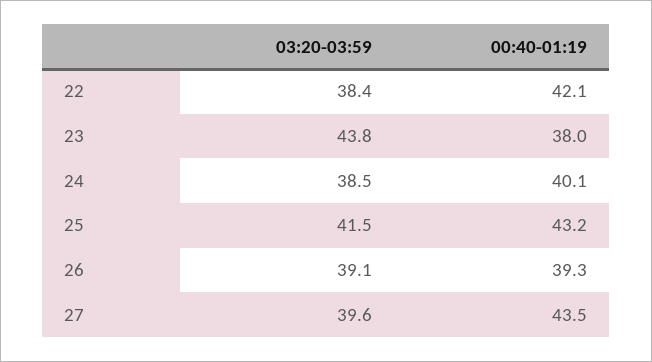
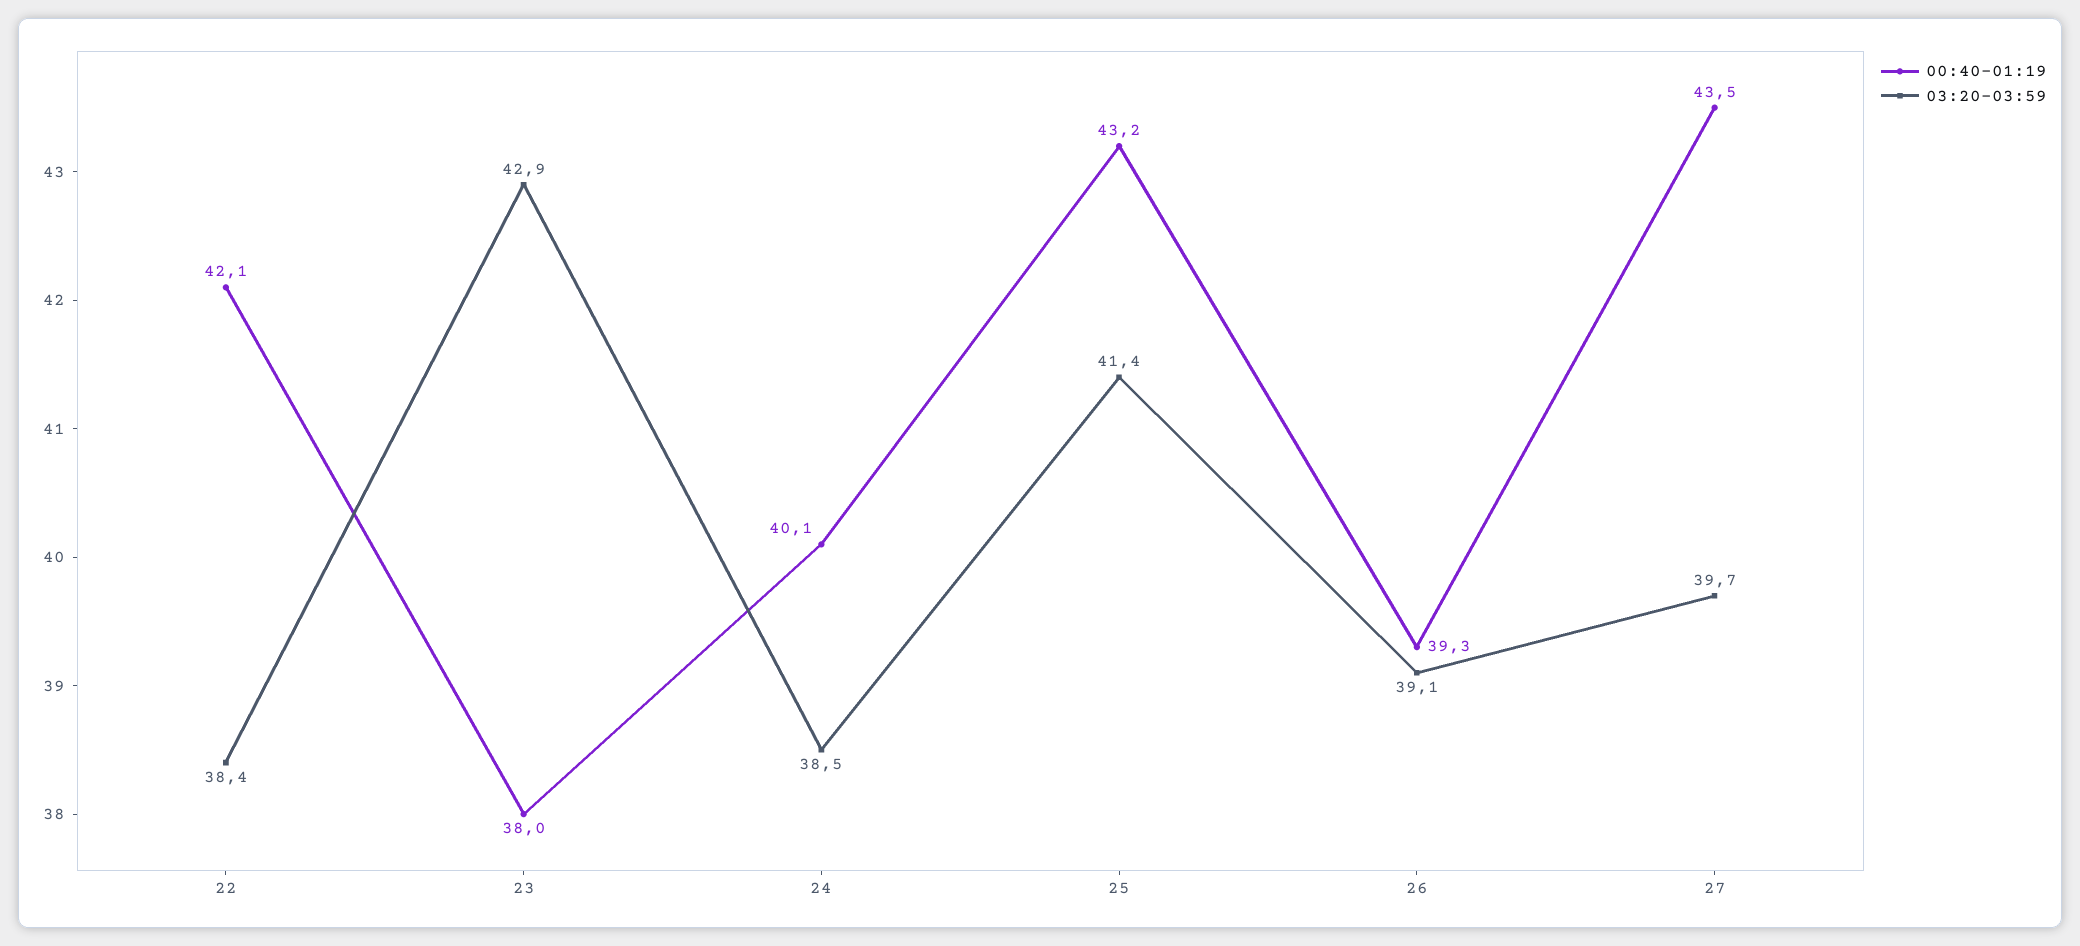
  {
    "03:20-03:59": {
      "22": 38.4,
-     "23": 43.8,
+     "23": 42.9,
      "24": 38.5,
-     "25": 41.5,
+     "25": 41.4,
      "26": 39.1,
-     "27": 39.6
+     "27": 39.7
    },
    "00:40-01:19": {
      "22": 42.1,
      "23": 38,
      "24": 40.1,
      "25": 43.2,
      "26": 39.3,
      "27": 43.5
    }
  }

